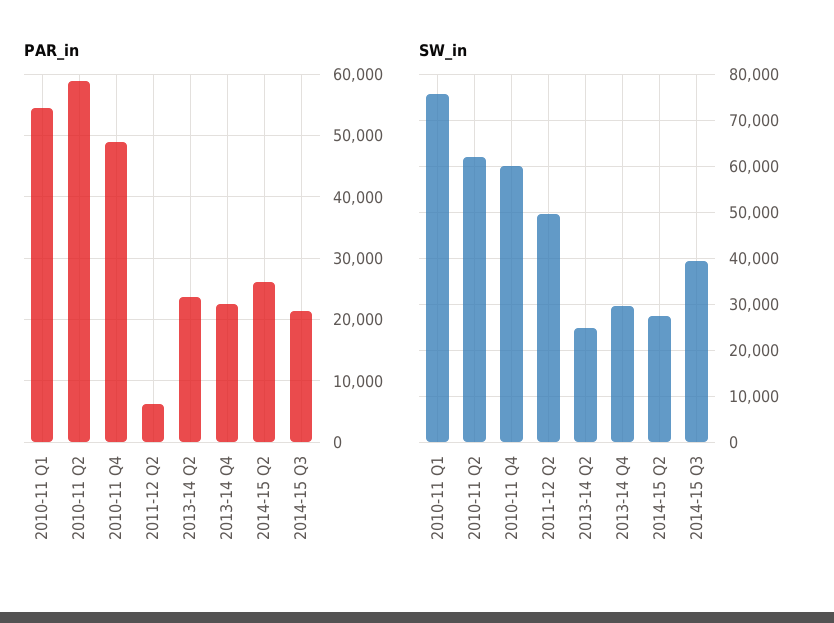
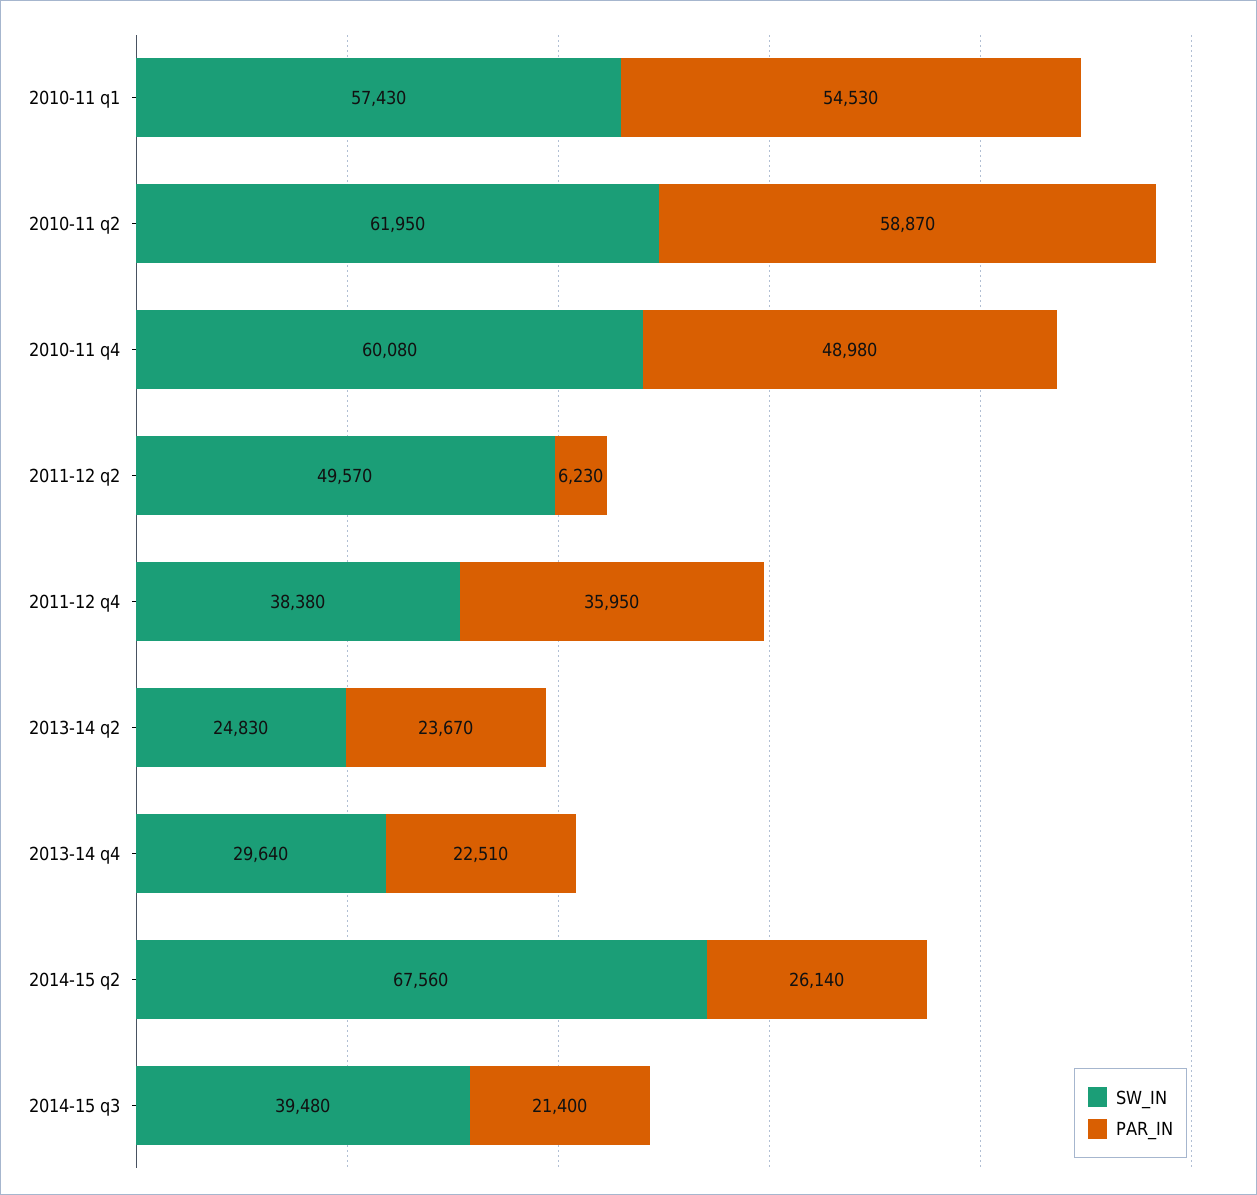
  {
    "PAR_in": {
      "2010-11 Q1": 54530,
      "2010-11 Q2": 58870,
      "2010-11 Q4": 48980,
      "2011-12 Q2": 6230,
      "2013-14 Q2": 23670,
      "2013-14 Q4": 22510,
      "2014-15 Q2": 26140,
-     "2014-15 Q3": 21400
+     "2014-15 Q3": 21400,
+     "2011-12 q4": 35950
    },
    "SW_in": {
-     "2010-11 Q1": 76000,
+     "2010-11 Q1": 57430,
      "2010-11 Q2": 61950,
      "2010-11 Q4": 60080,
      "2011-12 Q2": 49570,
      "2013-14 Q2": 24830,
      "2013-14 Q4": 29640,
-     "2014-15 Q2": 28000,
+     "2014-15 Q2": 67560,
-     "2014-15 Q3": 39480
+     "2014-15 Q3": 39480,
+     "2011-12 q4": 38380
    }
  }

